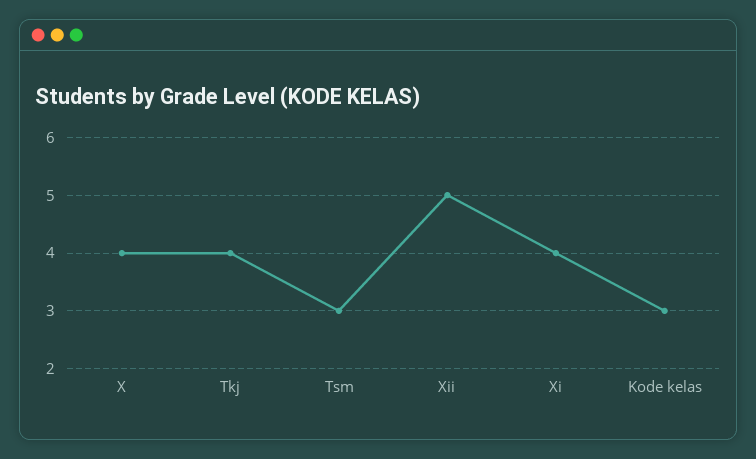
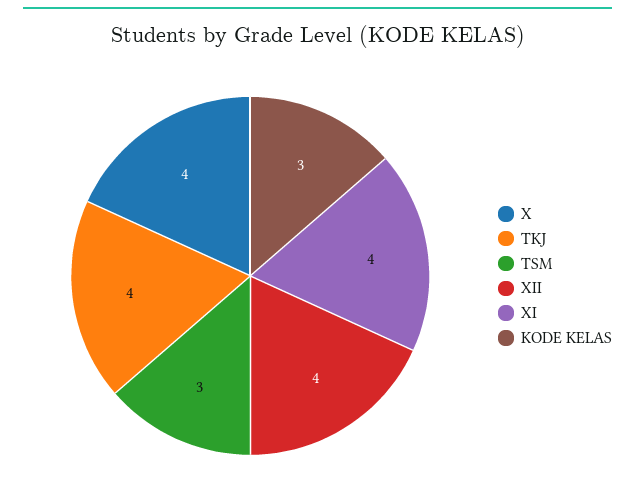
  {
    "X": 4,
    "Tkj": 4,
    "Tsm": 3,
-   "Xii": 5,
+   "Xii": 4,
    "Xi": 4,
    "Kode kelas": 3
  }

